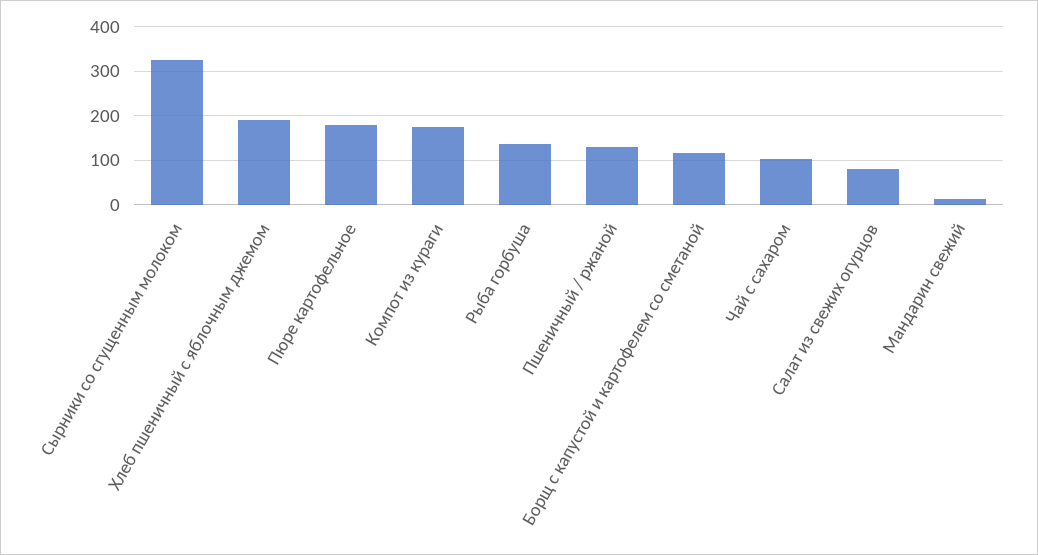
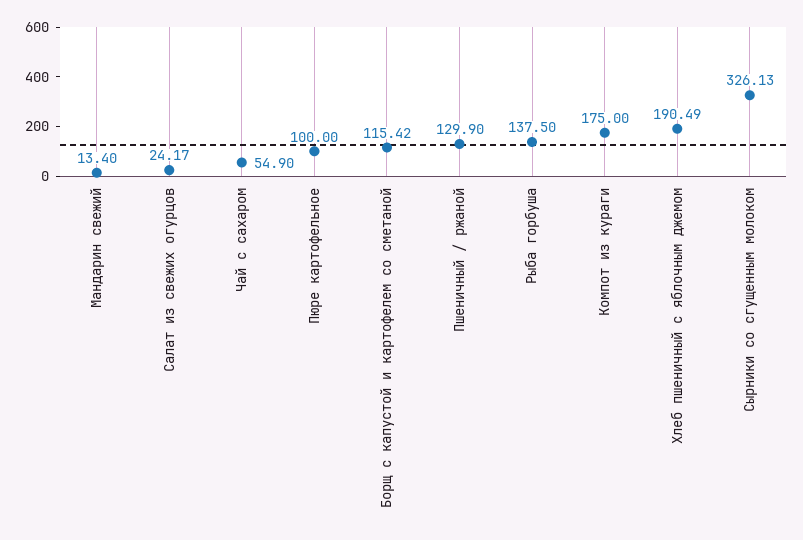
  {
    "Сырники со сгущенным молоком": 326.13,
    "Хлеб пшеничный с яблочным джемом": 190.49,
-   "Пюре картофельное": 180,
+   "Пюре картофельное": 100,
    "Компот из кураги": 175,
    "Рыба горбуша": 137.5,
    "Пшеничный / ржаной": 129.9,
    "Борщ с капустой и картофелем со сметаной": 115.42,
-   "Чай с сахаром": 100,
+   "Чай с сахаром": 54.9,
-   "Салат из свежих огурцов": 80,
+   "Салат из свежих огурцов": 24.17,
    "Мандарин свежий": 13.4
  }

